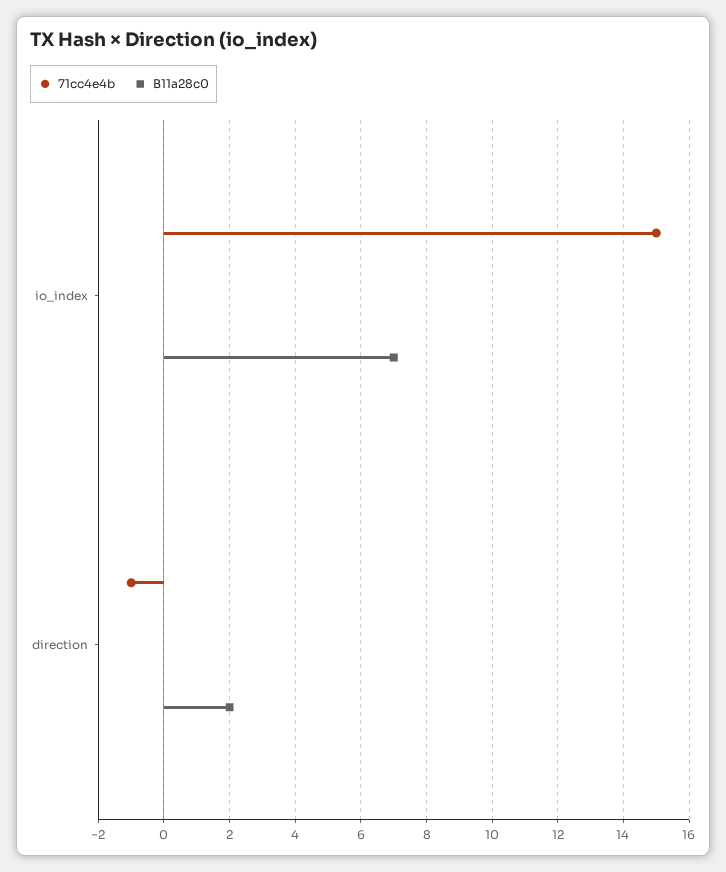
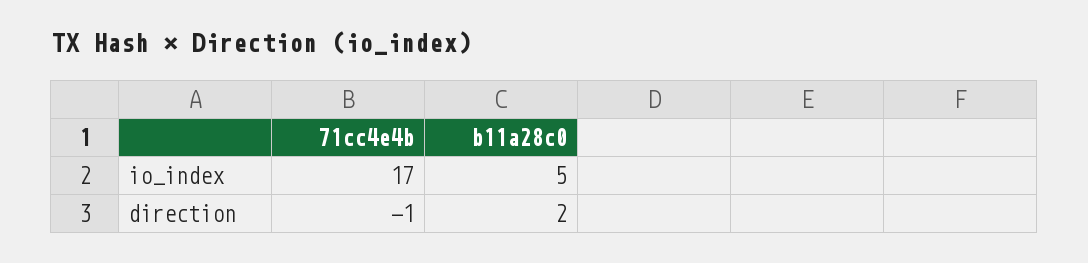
  {
    "71cc4e4b": {
-     "io_index": 15,
+     "io_index": 17,
      "direction": -1
    },
    "B11a28c0": {
-     "io_index": 7,
+     "io_index": 5,
      "direction": 2
    }
  }

